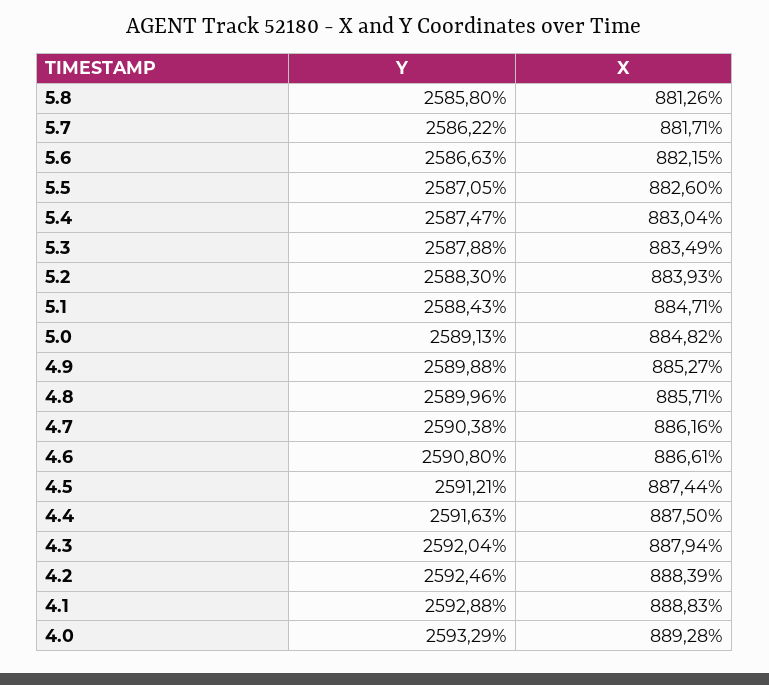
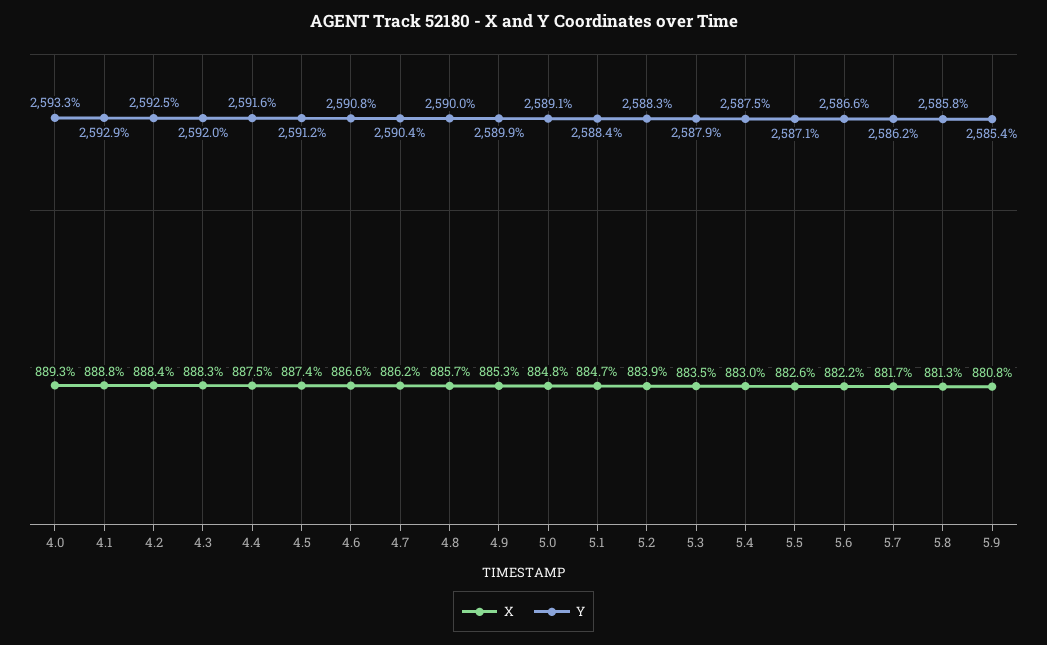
  {
    "Y": {
      "5.8": 2585.8,
      "5.7": 2586.22,
      "5.6": 2586.63,
      "5.5": 2587.05,
      "5.4": 2587.47,
      "5.3": 2587.88,
      "5.2": 2588.3,
      "5.1": 2588.43,
      "5.0": 2589.13,
      "4.9": 2589.88,
      "4.8": 2589.96,
      "4.7": 2590.38,
      "4.6": 2590.8,
      "4.5": 2591.21,
      "4.4": 2591.63,
      "4.3": 2592.04,
      "4.2": 2592.46,
      "4.1": 2592.88,
-     "4.0": 2593.29
+     "4.0": 2593.29,
+     "5.9": 2585.4
    },
    "X": {
      "5.8": 881.26,
      "5.7": 881.71,
      "5.6": 882.15,
      "5.5": 882.6,
      "5.4": 883.04,
      "5.3": 883.49,
      "5.2": 883.93,
      "5.1": 884.71,
      "5.0": 884.82,
      "4.9": 885.27,
      "4.8": 885.71,
      "4.7": 886.16,
      "4.6": 886.61,
      "4.5": 887.44,
      "4.4": 887.5,
-     "4.3": 887.94,
+     "4.3": 888.3,
      "4.2": 888.39,
      "4.1": 888.83,
-     "4.0": 889.28
+     "4.0": 889.28,
+     "5.9": 880.8
    }
  }

